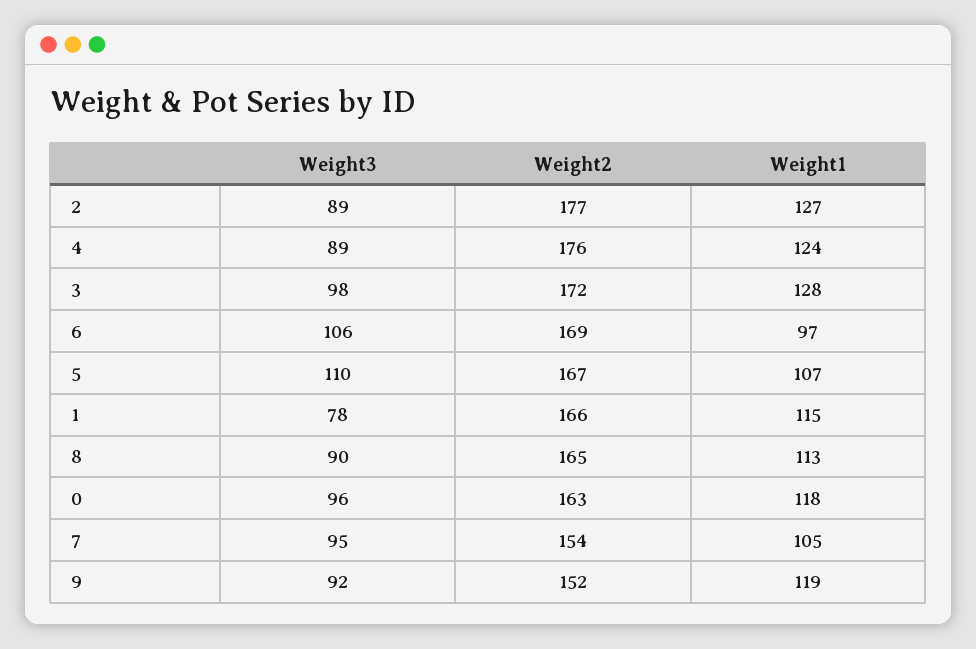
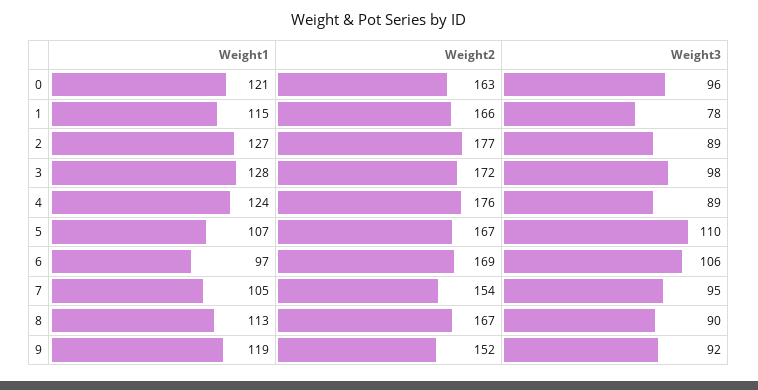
  {
    "Weight3": {
      "2": 89,
      "4": 89,
      "3": 98,
      "6": 106,
      "5": 110,
      "1": 78,
      "8": 90,
      "0": 96,
      "7": 95,
      "9": 92
    },
    "Weight2": {
      "2": 177,
      "4": 176,
      "3": 172,
      "6": 169,
      "5": 167,
      "1": 166,
-     "8": 165,
+     "8": 167,
      "0": 163,
      "7": 154,
      "9": 152
    },
    "Weight1": {
      "2": 127,
      "4": 124,
      "3": 128,
      "6": 97,
      "5": 107,
      "1": 115,
      "8": 113,
-     "0": 118,
+     "0": 121,
      "7": 105,
      "9": 119
    }
  }

